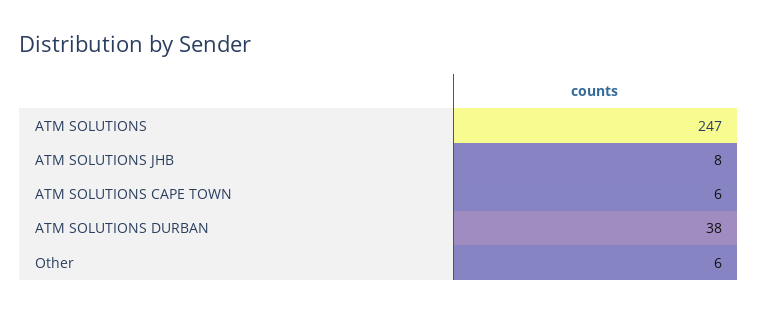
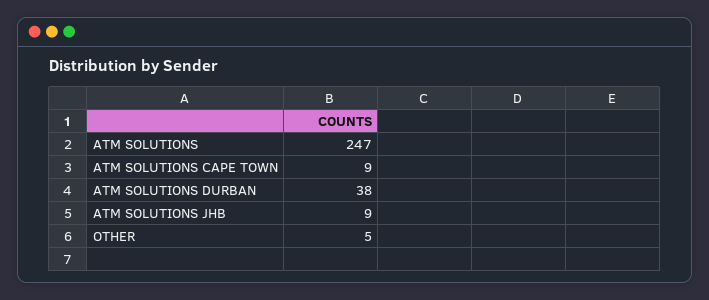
  {
    "ATM SOLUTIONS": 247,
-   "ATM SOLUTIONS JHB": 8,
+   "ATM SOLUTIONS JHB": 9,
-   "ATM SOLUTIONS CAPE TOWN": 6,
+   "ATM SOLUTIONS CAPE TOWN": 9,
    "ATM SOLUTIONS DURBAN": 38,
-   "Other": 6
+   "Other": 5
  }

